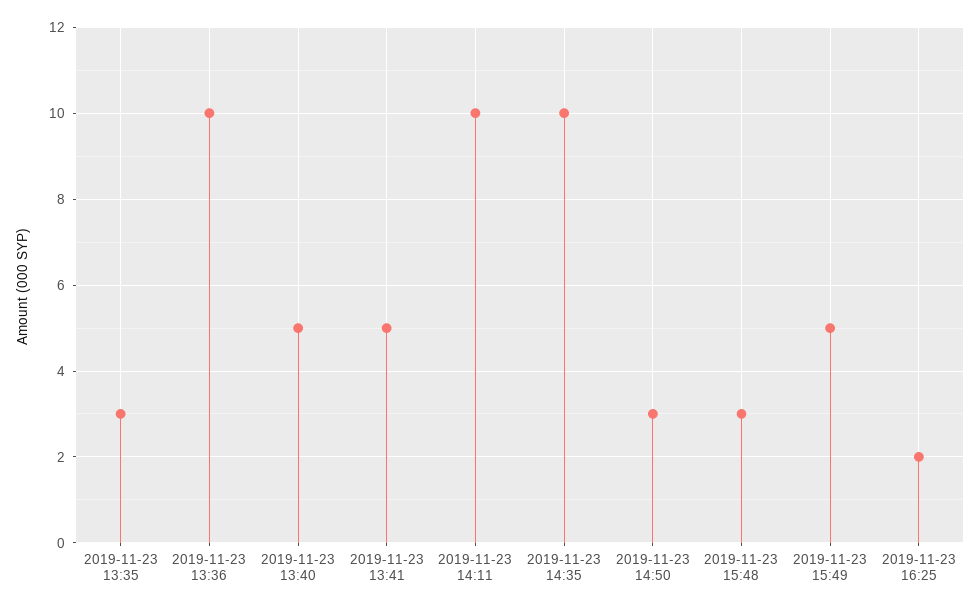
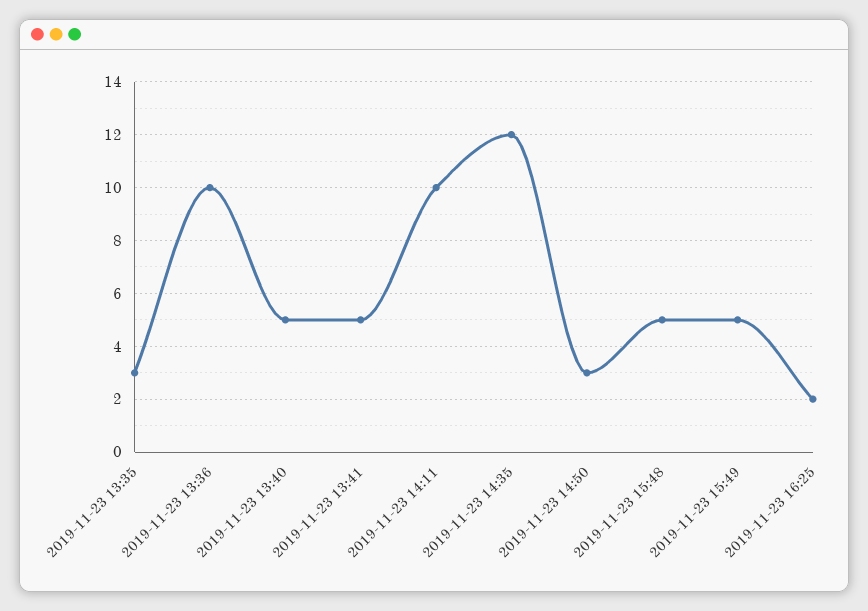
  {
    "2019-11-23 13:35": 3,
    "2019-11-23 13:36": 10,
    "2019-11-23 13:40": 5,
    "2019-11-23 13:41": 5,
    "2019-11-23 14:11": 10,
-   "2019-11-23 14:35": 10,
+   "2019-11-23 14:35": 12,
    "2019-11-23 14:50": 3,
-   "2019-11-23 15:48": 3,
+   "2019-11-23 15:48": 5,
    "2019-11-23 15:49": 5,
    "2019-11-23 16:25": 2
  }

